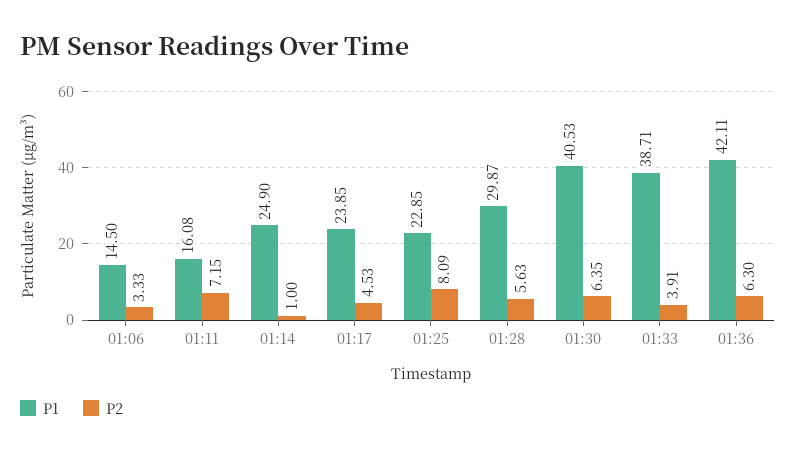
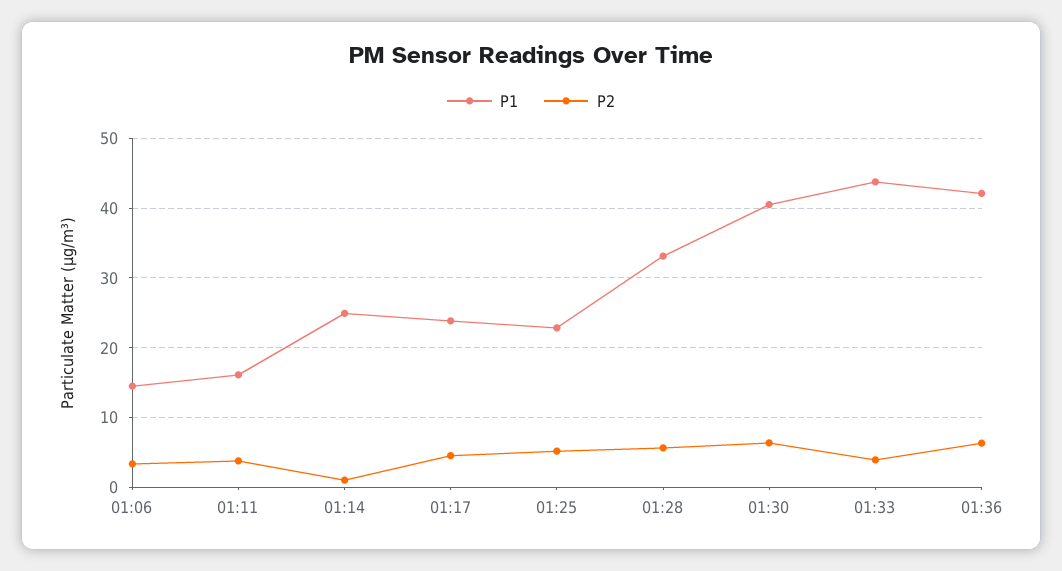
  {
    "P1": {
      "01:06": 14.5,
      "01:11": 16.08,
      "01:14": 24.9,
      "01:17": 23.85,
      "01:25": 22.85,
-     "01:28": 29.87,
+     "01:28": 33,
      "01:30": 40.53,
-     "01:33": 38.71,
+     "01:33": 44,
      "01:36": 42.11
    },
    "P2": {
      "01:06": 3.33,
-     "01:11": 7.15,
+     "01:11": 4,
      "01:14": 1,
      "01:17": 4.53,
-     "01:25": 8.09,
+     "01:25": 5,
      "01:28": 5.63,
      "01:30": 6.35,
      "01:33": 3.91,
      "01:36": 6.3
    }
  }

